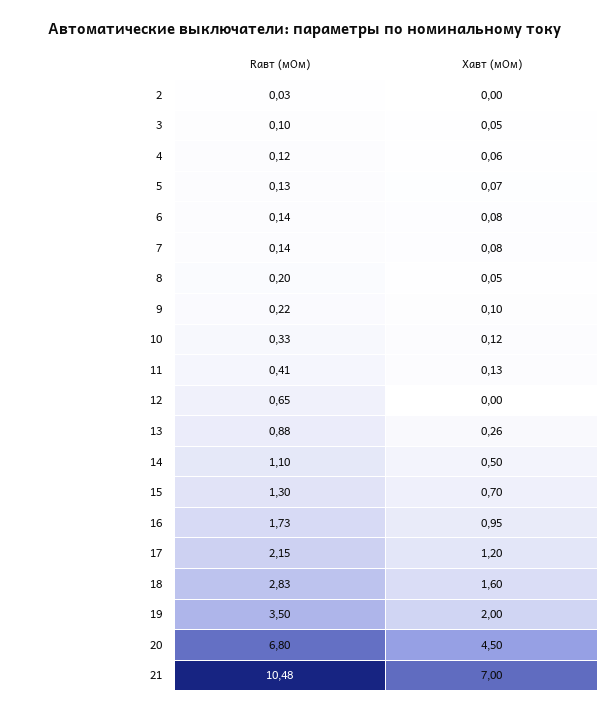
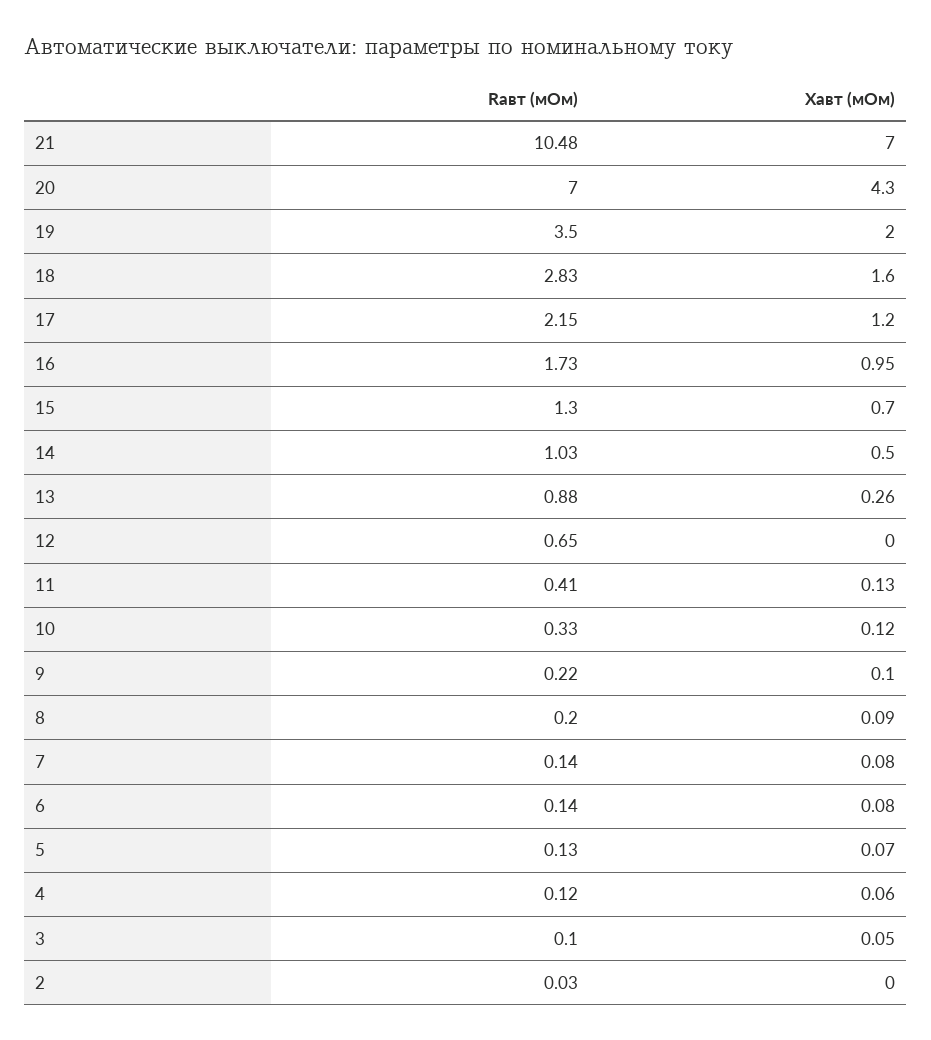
  {
    "Rавт (мОм)": {
      "2": 0.03,
      "3": 0.1,
      "4": 0.12,
      "5": 0.13,
      "6": 0.14,
      "7": 0.14,
      "8": 0.2,
      "9": 0.22,
      "10": 0.33,
      "11": 0.41,
      "12": 0.65,
      "13": 0.88,
-     "14": 1.1,
+     "14": 1.03,
      "15": 1.3,
      "16": 1.73,
      "17": 2.15,
      "18": 2.83,
      "19": 3.5,
-     "20": 6.8,
+     "20": 7,
      "21": 10.48
    },
    "Xавт (мОм)": {
      "2": 0,
      "3": 0.05,
      "4": 0.06,
      "5": 0.07,
      "6": 0.08,
      "7": 0.08,
-     "8": 0.05,
+     "8": 0.09,
      "9": 0.1,
      "10": 0.12,
      "11": 0.13,
      "12": 0,
      "13": 0.26,
      "14": 0.5,
      "15": 0.7,
      "16": 0.95,
      "17": 1.2,
      "18": 1.6,
      "19": 2,
-     "20": 4.5,
+     "20": 4.3,
      "21": 7
    }
  }

